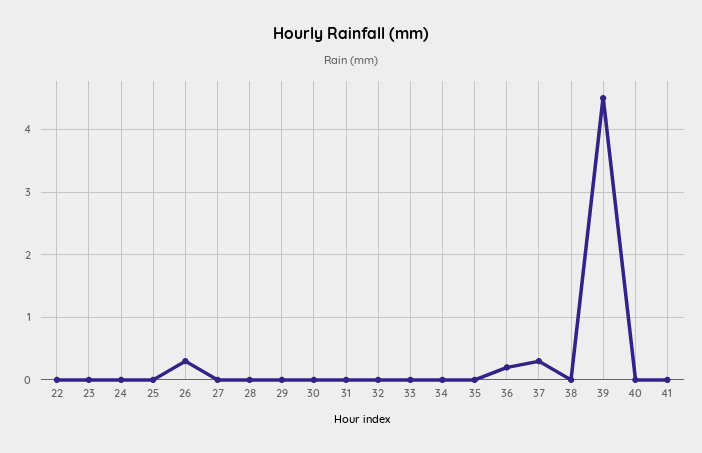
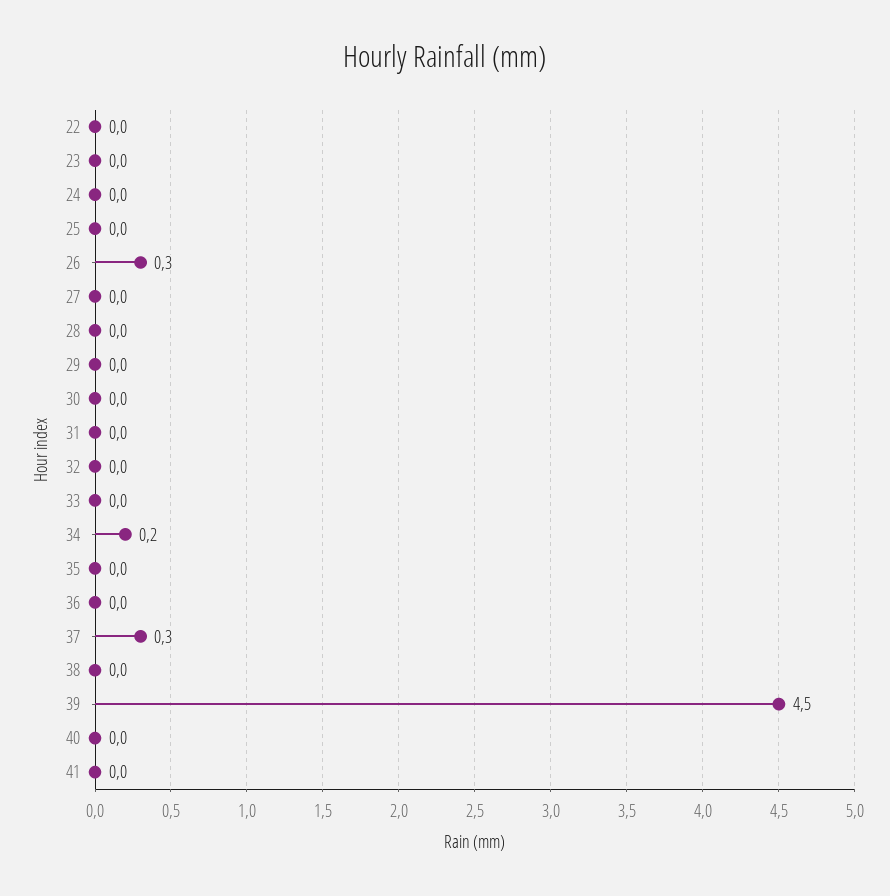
  {
    "22": 0,
    "23": 0,
    "24": 0,
    "25": 0,
    "26": 0.3,
    "27": 0,
    "28": 0,
    "29": 0,
    "30": 0,
    "31": 0,
    "32": 0,
    "33": 0,
-   "34": 0,
+   "34": 0.2,
    "35": 0,
-   "36": 0.2,
+   "36": 0,
    "37": 0.3,
    "38": 0,
    "39": 4.5,
    "40": 0,
    "41": 0
  }

